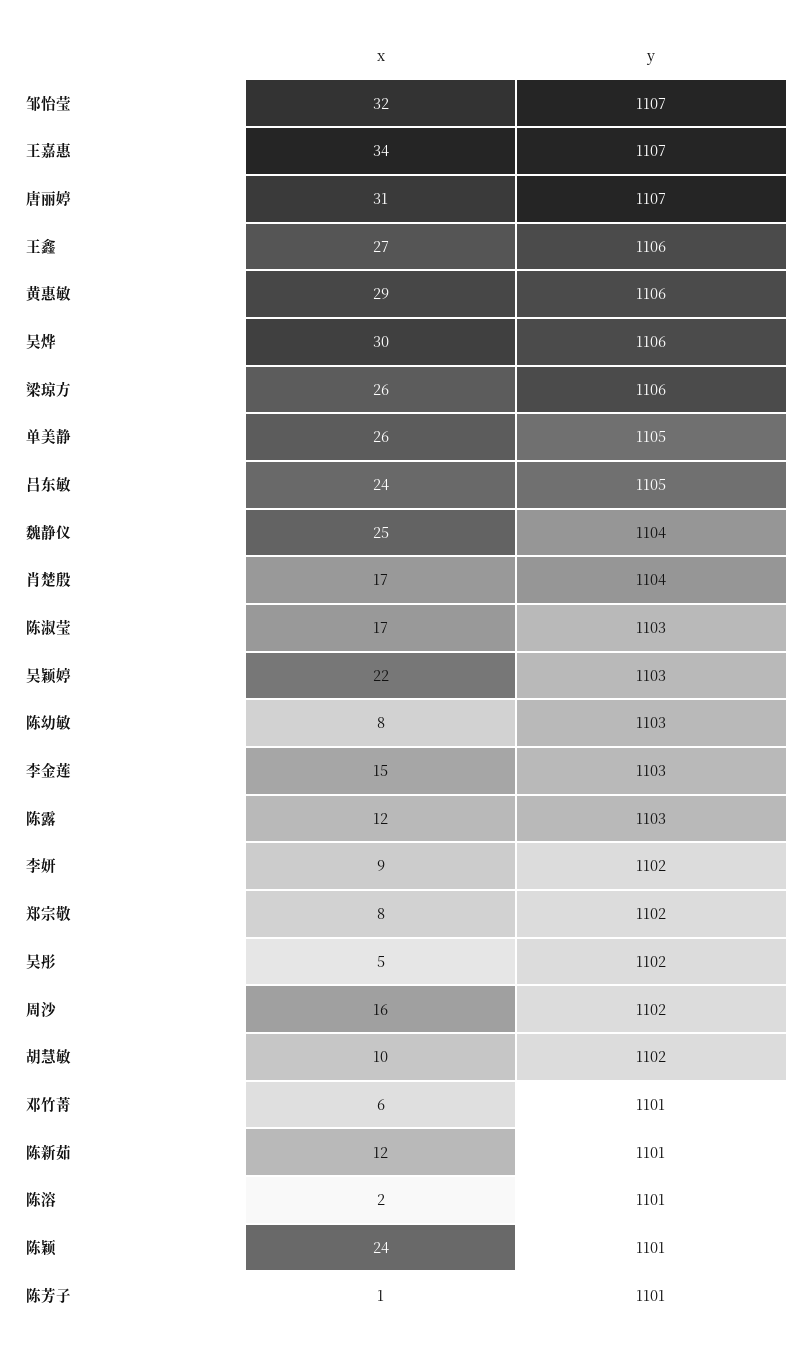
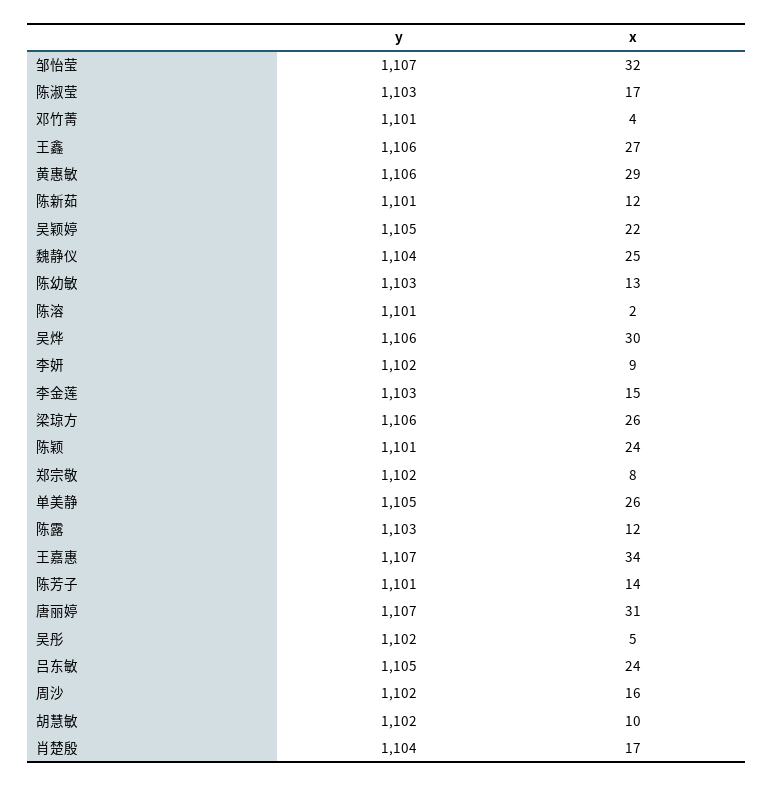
  {
    "x": {
      "邹怡莹": 32,
      "王嘉惠": 34,
      "唐丽婷": 31,
      "王鑫": 27,
      "黄惠敏": 29,
      "吴烨": 30,
      "梁琼方": 26,
      "单美静": 26,
      "吕东敏": 24,
      "魏静仪": 25,
      "肖楚殷": 17,
      "陈淑莹": 17,
      "吴颖婷": 22,
-     "陈幼敏": 8,
+     "陈幼敏": 13,
      "李金莲": 15,
      "陈露": 12,
      "李妍": 9,
      "郑宗敬": 8,
      "吴彤": 5,
      "周沙": 16,
      "胡慧敏": 10,
-     "邓竹菁": 6,
+     "邓竹菁": 4,
      "陈新茹": 12,
      "陈溶": 2,
      "陈颖": 24,
-     "陈芳子": 1
+     "陈芳子": 14
    },
    "y": {
      "邹怡莹": 1107,
      "王嘉惠": 1107,
      "唐丽婷": 1107,
      "王鑫": 1106,
      "黄惠敏": 1106,
      "吴烨": 1106,
      "梁琼方": 1106,
      "单美静": 1105,
      "吕东敏": 1105,
      "魏静仪": 1104,
      "肖楚殷": 1104,
      "陈淑莹": 1103,
-     "吴颖婷": 1103,
+     "吴颖婷": 1105,
      "陈幼敏": 1103,
      "李金莲": 1103,
      "陈露": 1103,
      "李妍": 1102,
      "郑宗敬": 1102,
      "吴彤": 1102,
      "周沙": 1102,
      "胡慧敏": 1102,
      "邓竹菁": 1101,
      "陈新茹": 1101,
      "陈溶": 1101,
      "陈颖": 1101,
      "陈芳子": 1101
    }
  }

